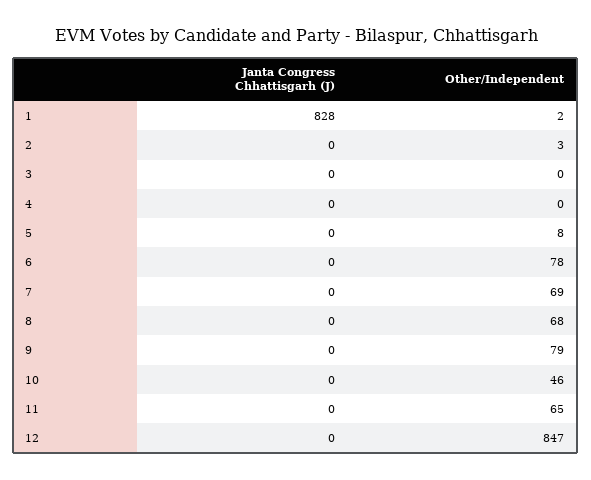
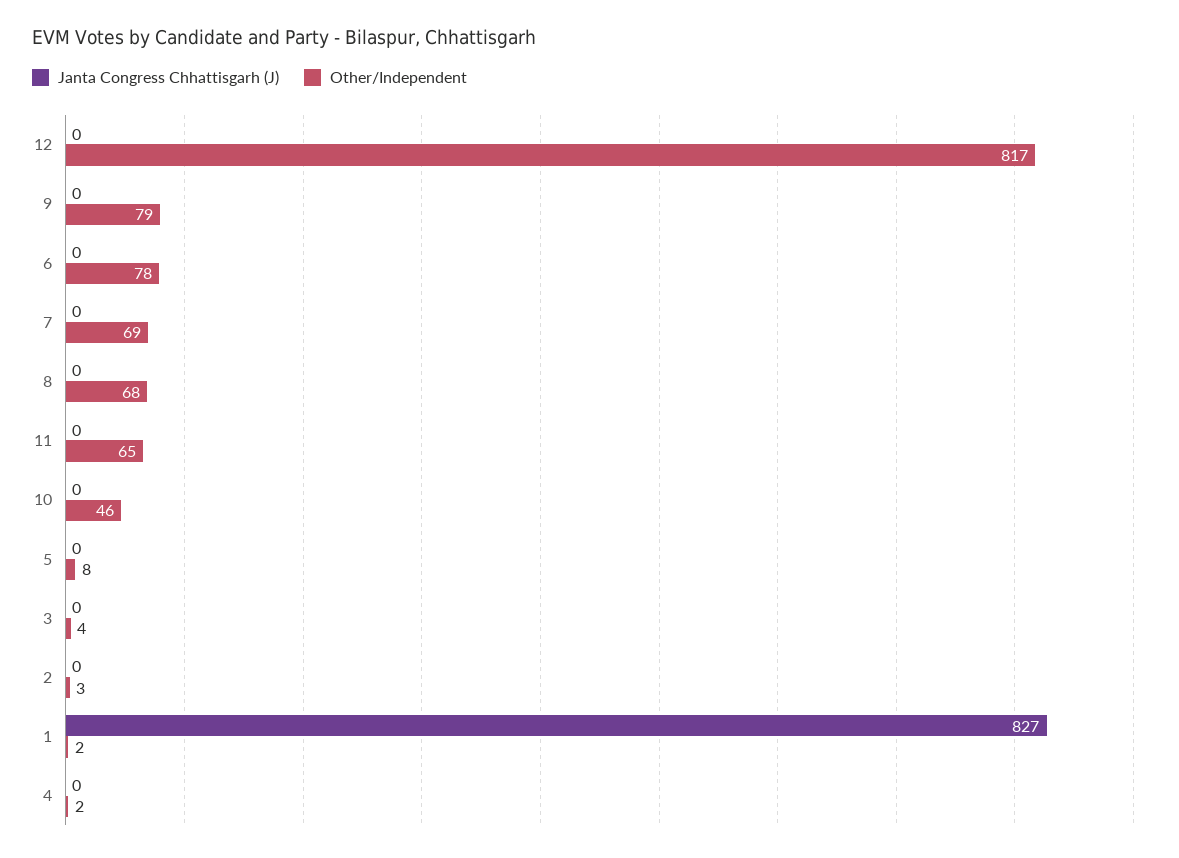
  {
    "Janta Congress Chhattisgarh (J)": {
-     "1": 828,
+     "1": 827,
      "2": 0,
      "3": 0,
      "4": 0,
      "5": 0,
      "6": 0,
      "7": 0,
      "8": 0,
      "9": 0,
      "10": 0,
      "11": 0,
      "12": 0
    },
    "Other/Independent": {
      "1": 2,
      "2": 3,
-     "3": 0,
+     "3": 4,
-     "4": 0,
+     "4": 2,
      "5": 8,
      "6": 78,
      "7": 69,
      "8": 68,
      "9": 79,
      "10": 46,
      "11": 65,
-     "12": 847
+     "12": 817
    }
  }

